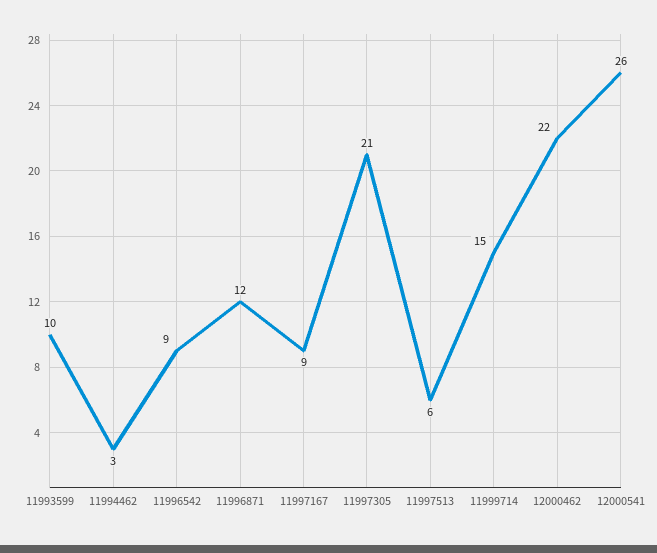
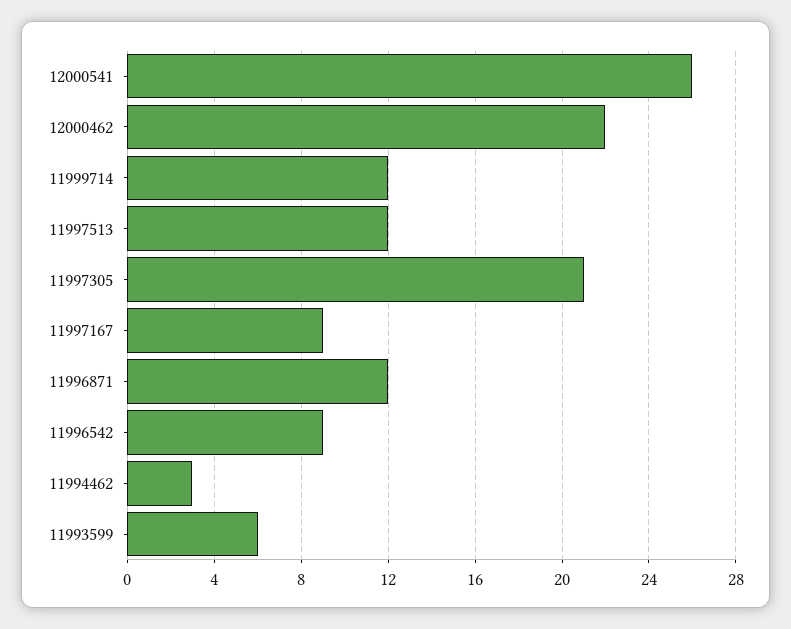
  {
-   "11993599": 10,
+   "11993599": 6,
    "11994462": 3,
    "11996542": 9,
    "11996871": 12,
    "11997167": 9,
    "11997305": 21,
-   "11997513": 6,
+   "11997513": 12,
-   "11999714": 15,
+   "11999714": 12,
    "12000462": 22,
    "12000541": 26
  }

